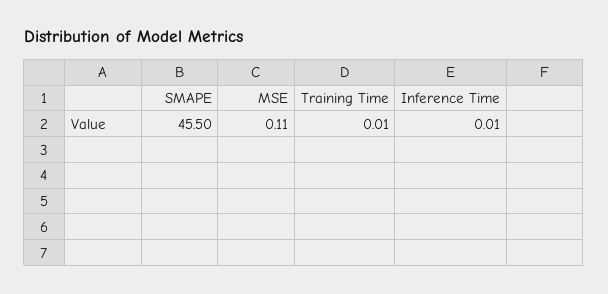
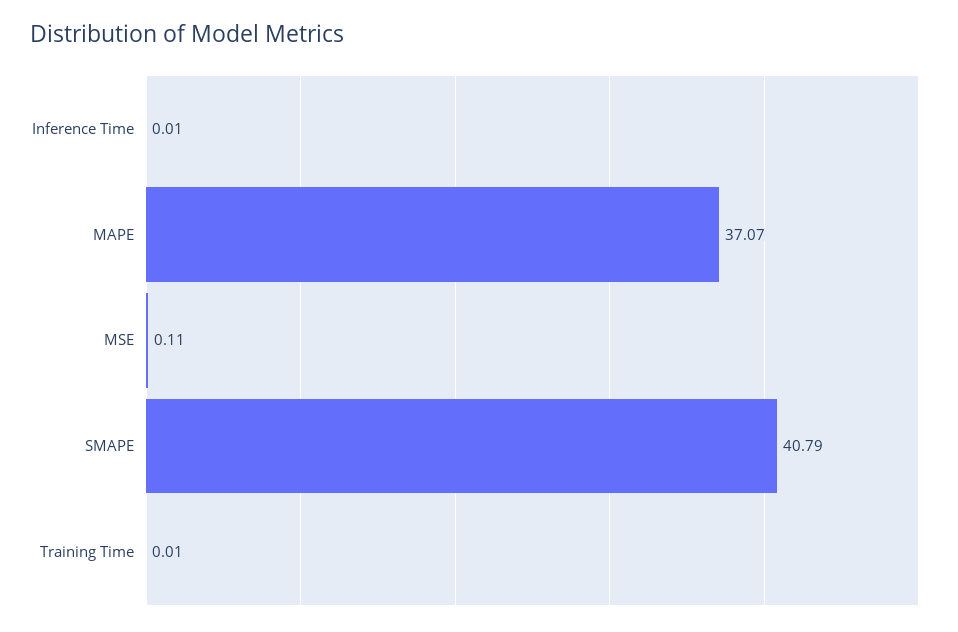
  {
-   "SMAPE": 45.5,
+   "SMAPE": 40.79,
    "MSE": 0.11,
    "Training Time": 0.01,
-   "Inference Time": 0.01
+   "Inference Time": 0.01,
+   "MAPE": 37.07
  }

